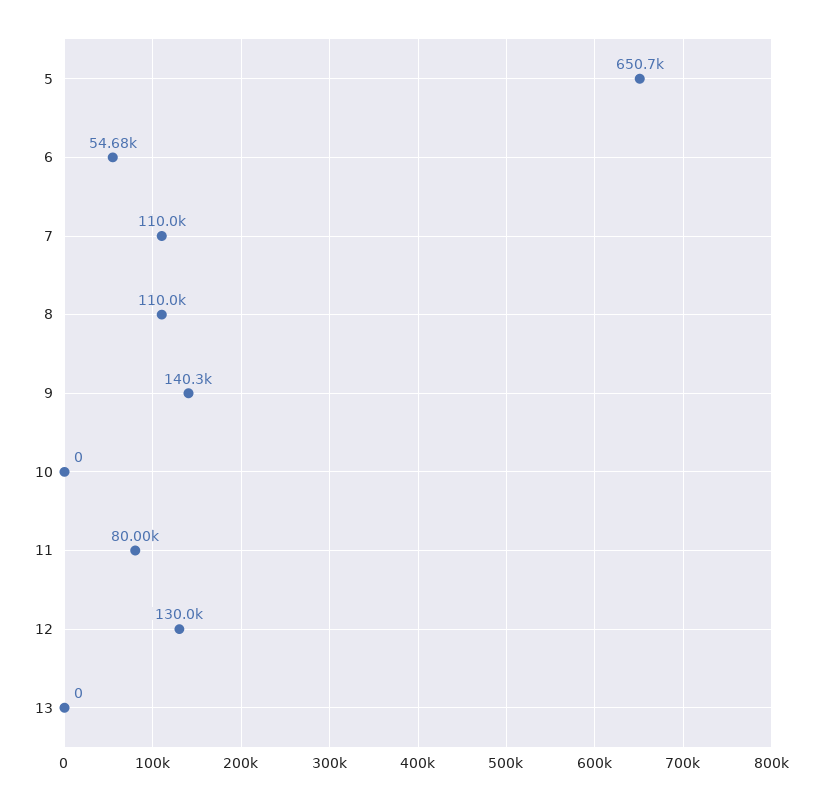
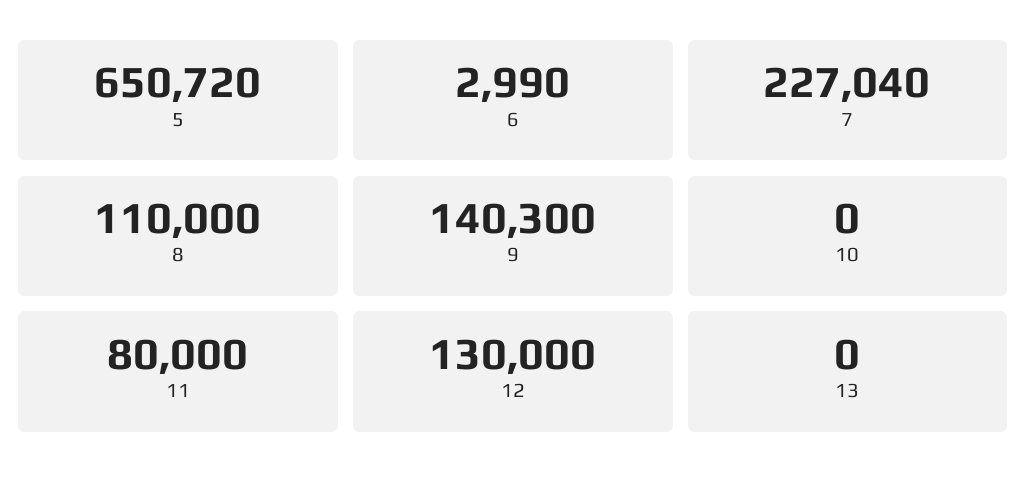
  {
    "5": 650720,
-   "6": 54680,
+   "6": 2990,
-   "7": 110000,
+   "7": 227040,
    "8": 110000,
    "9": 140300,
    "10": 0,
    "11": 80000,
    "12": 130000,
    "13": 0
  }

